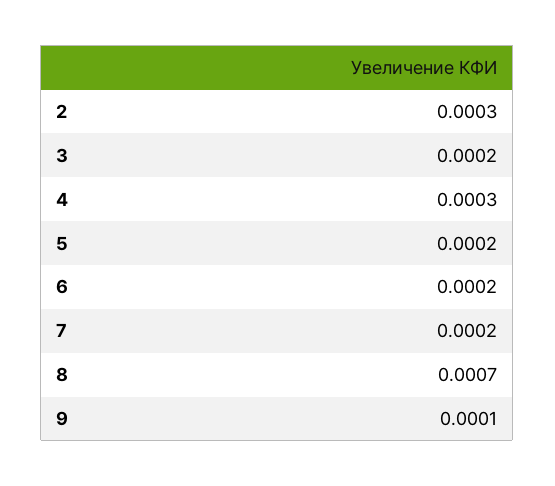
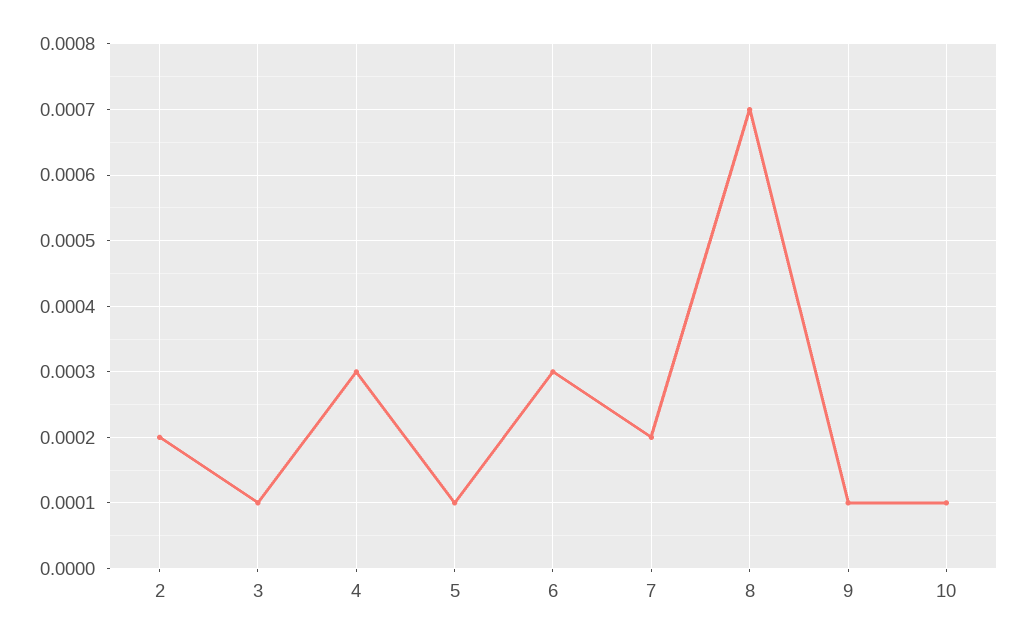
  {
-   "2": 0.0003,
+   "2": 0.0002,
-   "3": 0.0002,
+   "3": 0.0001,
    "4": 0.0003,
-   "5": 0.0002,
+   "5": 0.0001,
-   "6": 0.0002,
+   "6": 0.0003,
    "7": 0.0002,
    "8": 0.0007,
-   "9": 0.0001
+   "9": 0.0001,
+   "10": 0.0001
  }

